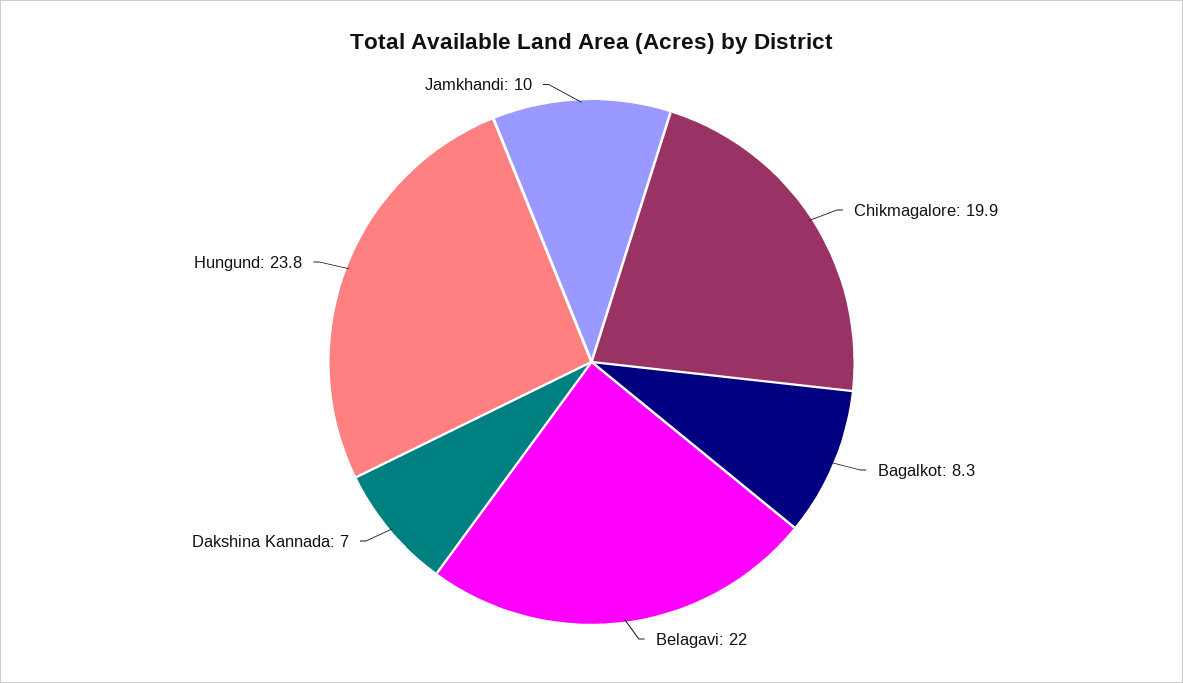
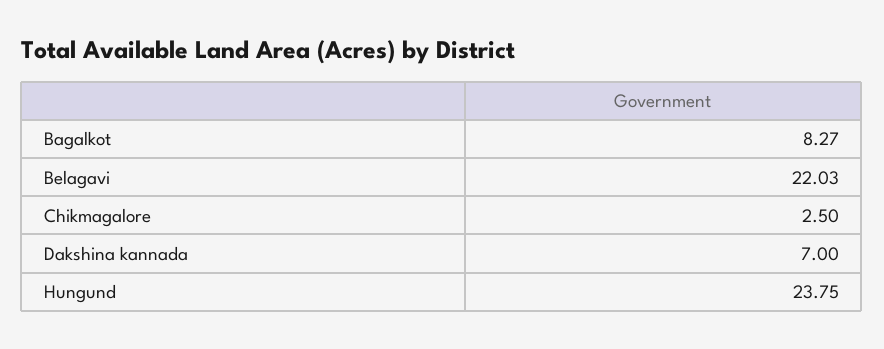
  {
-   "Chikmagalore": 19.9,
+   "Chikmagalore": 2.5,
    "Bagalkot": 8.27,
    "Belagavi": 22.03,
    "Dakshina Kannada": 7,
-   "Hungund": 23.75,
+   "Hungund": 23.75
-   "Jamkhandi": 10
  }

